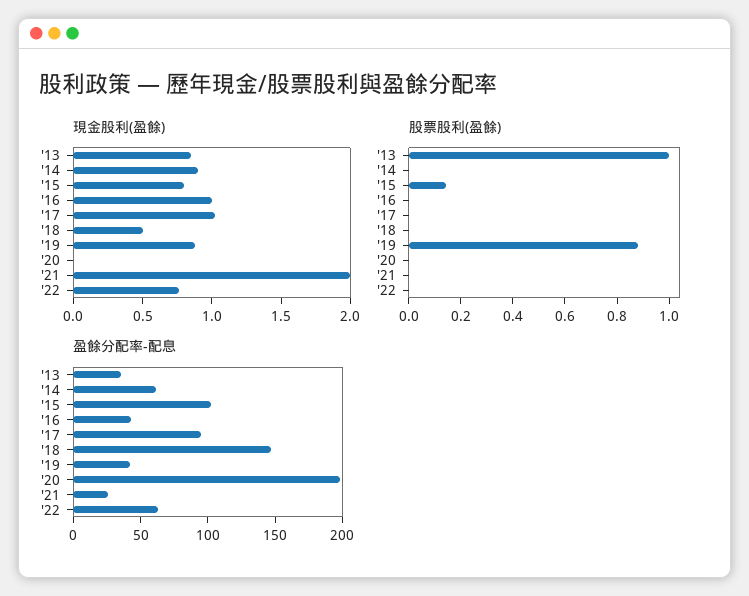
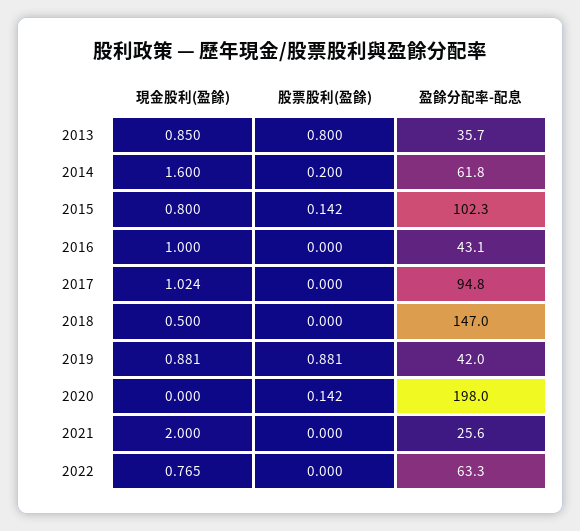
  {
    "現金股利(盈餘)": {
      "'13": 0.85,
-     "'14": 0.9,
+     "'14": 1.6,
      "'15": 0.8,
      "'16": 1,
      "'17": 1.024,
      "'18": 0.5,
      "'19": 0.881,
      "'20": 0,
      "'21": 2,
      "'22": 0.765
    },
    "股票股利(盈餘)": {
-     "'13": 1,
+     "'13": 0.8,
-     "'14": 0,
+     "'14": 0.2,
      "'15": 0.142,
      "'16": 0,
      "'17": 0,
      "'18": 0,
      "'19": 0.881,
-     "'20": 0,
+     "'20": 0.142,
      "'21": 0,
      "'22": 0
    },
    "盈餘分配率-配息": {
      "'13": 35.7,
      "'14": 61.8,
      "'15": 102.3,
      "'16": 43.1,
      "'17": 94.8,
      "'18": 147,
      "'19": 42,
      "'20": 198,
      "'21": 25.6,
      "'22": 63.3
    }
  }

